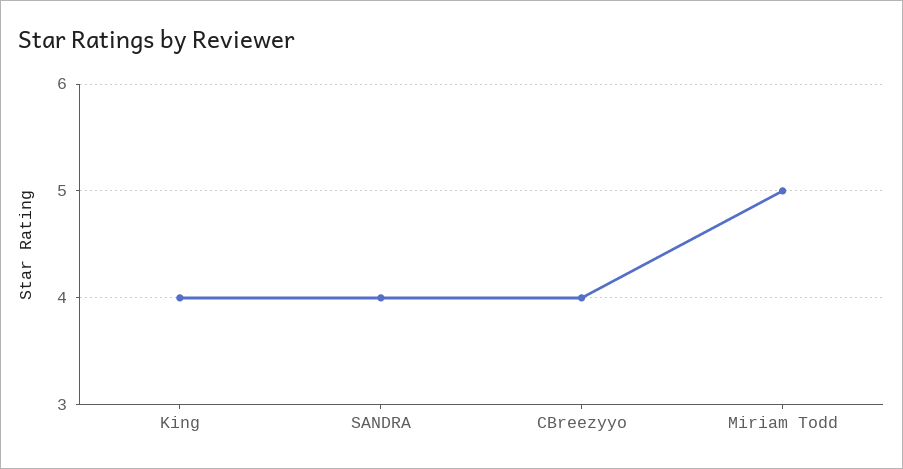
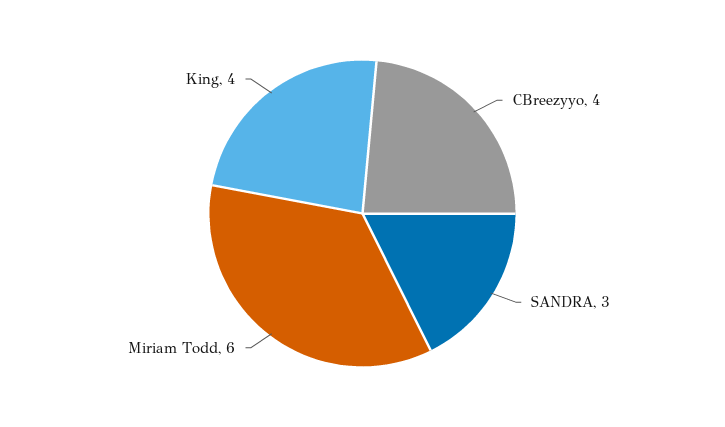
  {
    "King": 4,
-   "SANDRA": 4,
+   "SANDRA": 3,
    "CBreezyyo": 4,
-   "Miriam Todd": 5
+   "Miriam Todd": 6
  }

